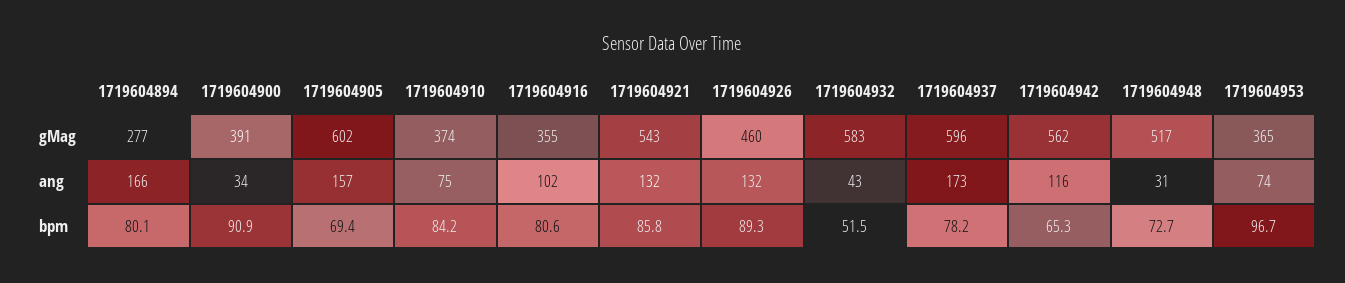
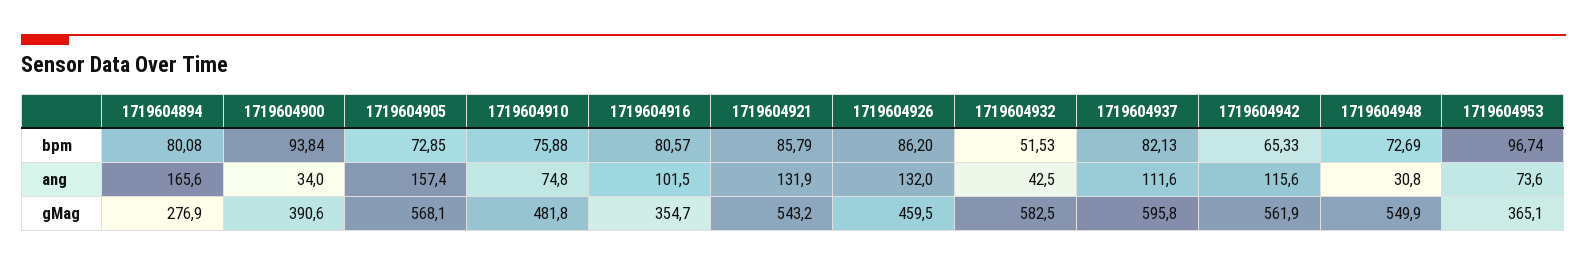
  {
    "1719604894": {
      "gMag": 276.9,
      "ang": 165.6,
      "bpm": 80.08
    },
    "1719604900": {
      "gMag": 390.6,
      "ang": 34,
-     "bpm": 90.9
+     "bpm": 93.84
    },
    "1719604905": {
-     "gMag": 602,
+     "gMag": 568.1,
      "ang": 157.4,
-     "bpm": 69.4
+     "bpm": 72.85
    },
    "1719604910": {
-     "gMag": 374,
+     "gMag": 481.8,
      "ang": 74.8,
-     "bpm": 84.2
+     "bpm": 75.88
    },
    "1719604916": {
      "gMag": 354.7,
      "ang": 101.5,
      "bpm": 80.57
    },
    "1719604921": {
      "gMag": 543.2,
      "ang": 131.9,
      "bpm": 85.79
    },
    "1719604926": {
      "gMag": 459.5,
      "ang": 132,
-     "bpm": 89.3
+     "bpm": 86.2
    },
    "1719604932": {
      "gMag": 582.5,
      "ang": 42.5,
      "bpm": 51.53
    },
    "1719604937": {
      "gMag": 595.8,
-     "ang": 173,
+     "ang": 111.6,
-     "bpm": 78.2
+     "bpm": 82.13
    },
    "1719604942": {
      "gMag": 561.9,
      "ang": 115.6,
      "bpm": 65.33
    },
    "1719604948": {
-     "gMag": 517,
+     "gMag": 549.9,
      "ang": 30.8,
      "bpm": 72.69
    },
    "1719604953": {
      "gMag": 365.1,
      "ang": 73.6,
      "bpm": 96.74
    }
  }

